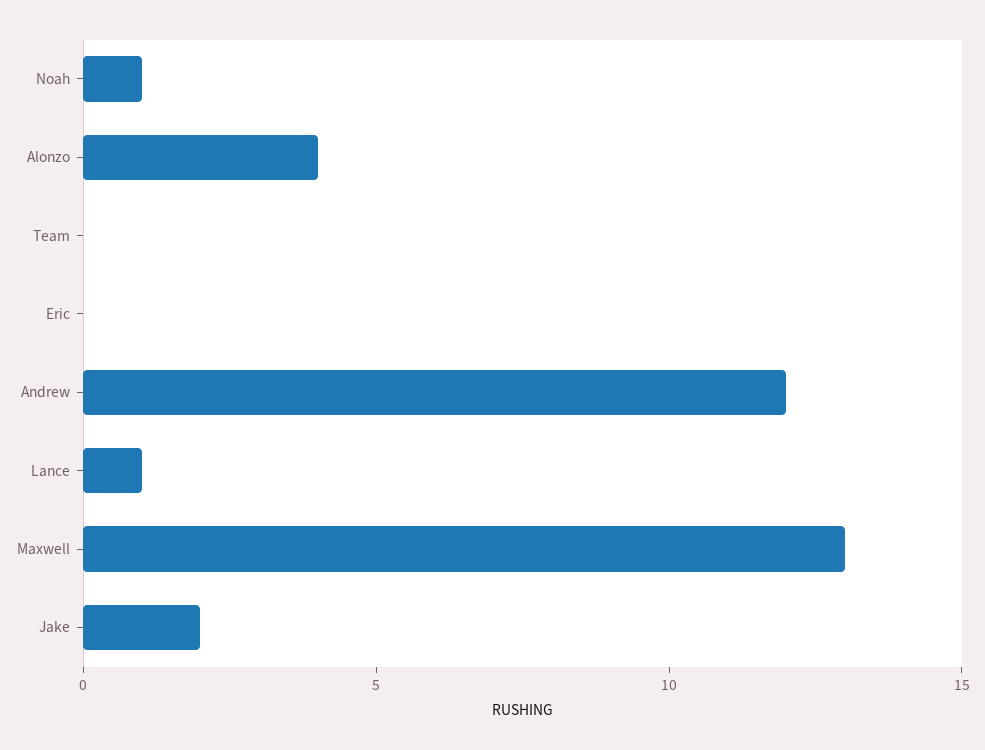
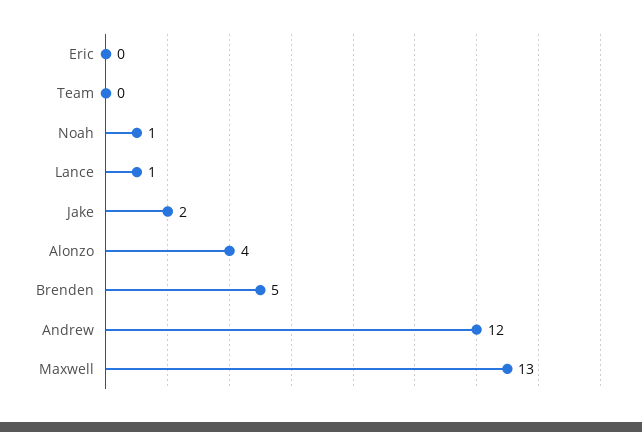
  {
    "Noah": 1,
    "Alonzo": 4,
    "Team": 0,
    "Eric": 0,
    "Andrew": 12,
    "Lance": 1,
    "Maxwell": 13,
-   "Jake": 2
+   "Jake": 2,
+   "Brenden": 5
  }

